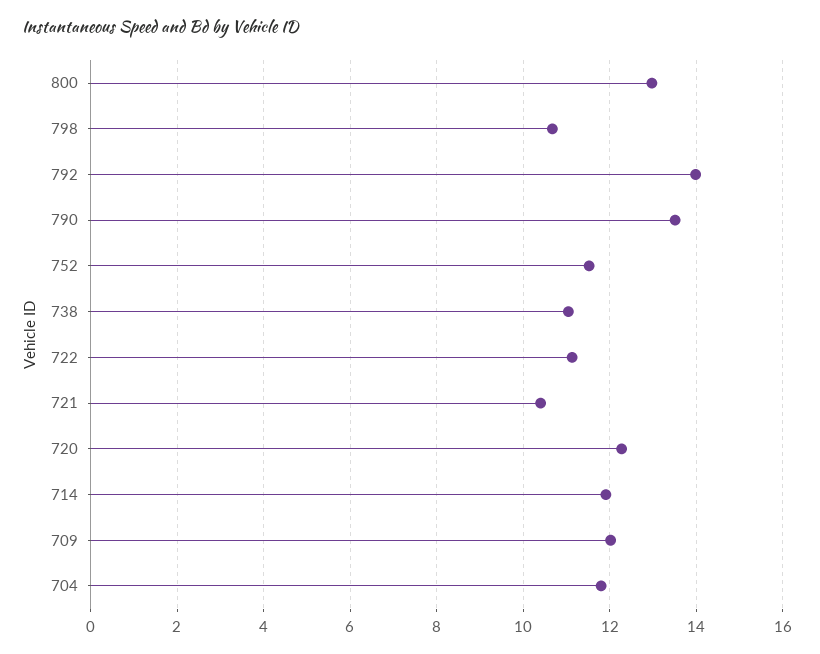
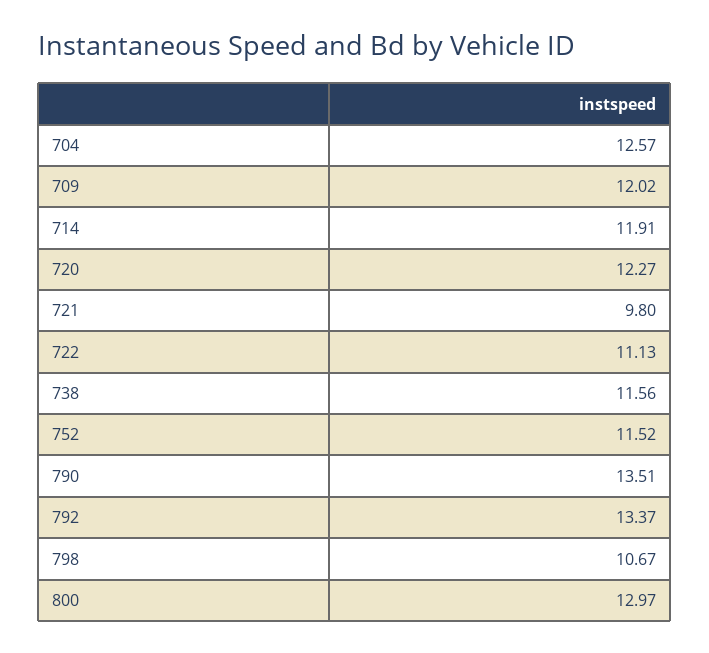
  {
    "800": 12.97,
    "798": 10.67,
-   "792": 14,
+   "792": 13.37,
    "790": 13.51,
    "752": 11.52,
-   "738": 11,
+   "738": 11.56,
    "722": 11.13,
-   "721": 10.4,
+   "721": 9.8,
    "720": 12.27,
    "714": 11.91,
    "709": 12.02,
-   "704": 11.8
+   "704": 12.57
  }

